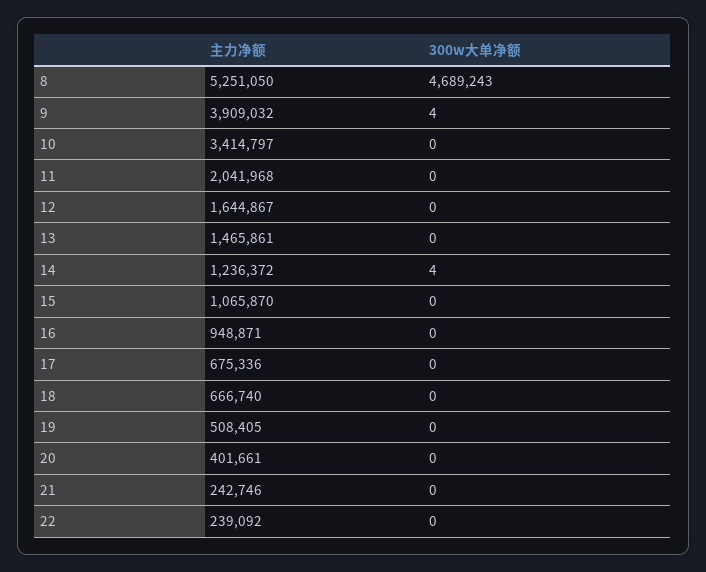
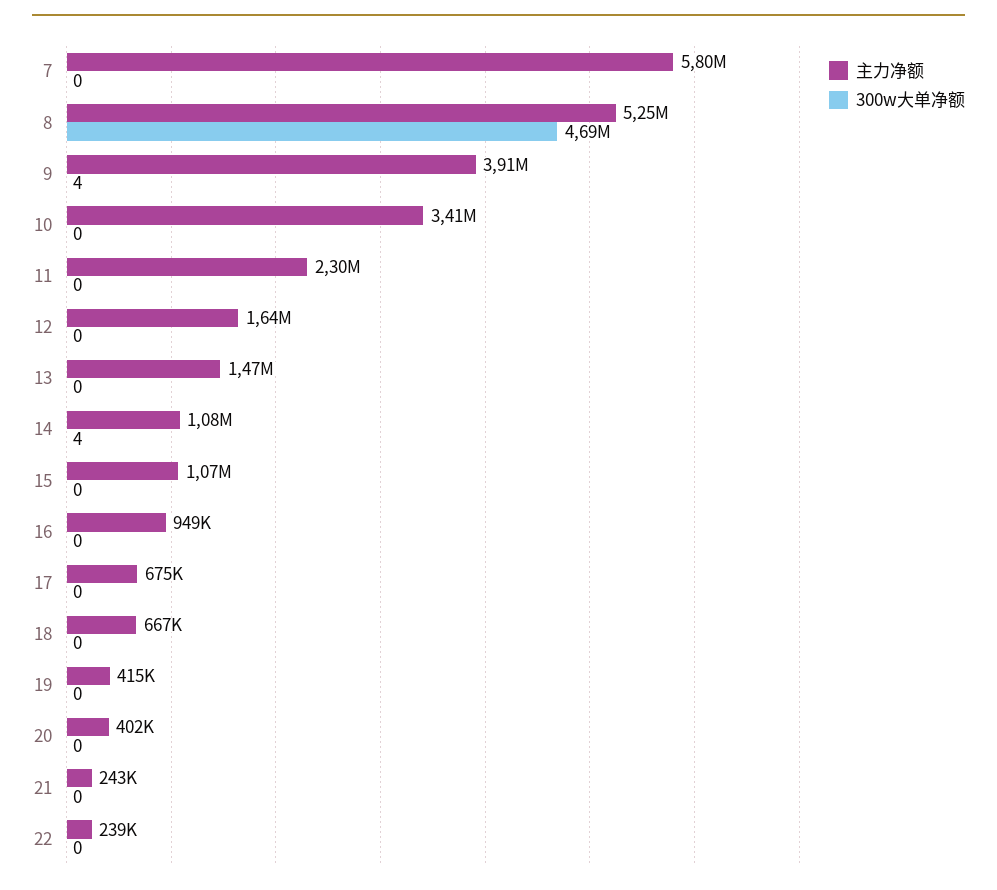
  {
    "主力净额": {
      "8": 5251050,
      "9": 3909032,
      "10": 3414797,
-     "11": 2041968,
+     "11": 2300000,
      "12": 1644867,
      "13": 1465861,
-     "14": 1236372,
+     "14": 1080000,
      "15": 1065870,
      "16": 948871,
      "17": 675336,
      "18": 666740,
-     "19": 508405,
+     "19": 415000,
      "20": 401661,
      "21": 242746,
-     "22": 239092
+     "22": 239092,
+     "7": 5800000
    },
    "300w大单净额": {
      "8": 4689243,
      "9": 4,
      "10": 0,
      "11": 0,
      "12": 0,
      "13": 0,
      "14": 4,
      "15": 0,
      "16": 0,
      "17": 0,
      "18": 0,
      "19": 0,
      "20": 0,
      "21": 0,
-     "22": 0
+     "22": 0,
+     "7": 0
    }
  }

